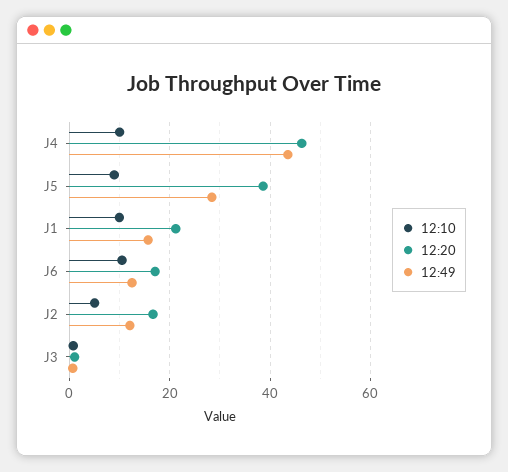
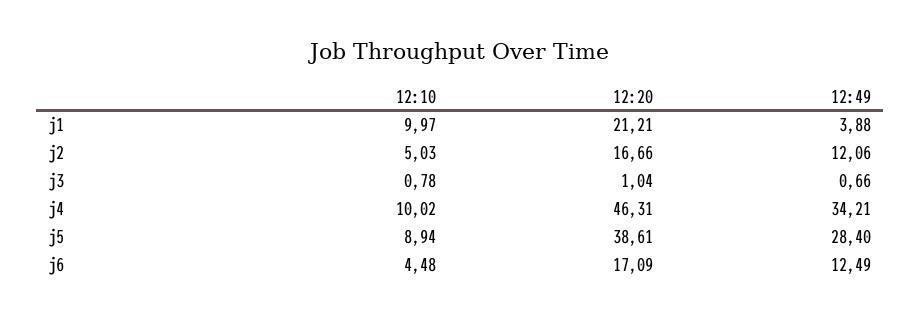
  {
    "12:10": {
      "J4": 10.02,
      "J5": 8.94,
      "J1": 9.97,
-     "J6": 10,
+     "J6": 4.48,
      "J2": 5.03,
      "J3": 0.78
    },
    "12:20": {
      "J4": 46.31,
      "J5": 38.61,
      "J1": 21.21,
      "J6": 17.09,
      "J2": 16.66,
      "J3": 1.04
    },
    "12:49": {
-     "J4": 44,
+     "J4": 34.21,
      "J5": 28.4,
-     "J1": 16,
+     "J1": 3.88,
      "J6": 12.49,
      "J2": 12.06,
      "J3": 0.66
    }
  }

